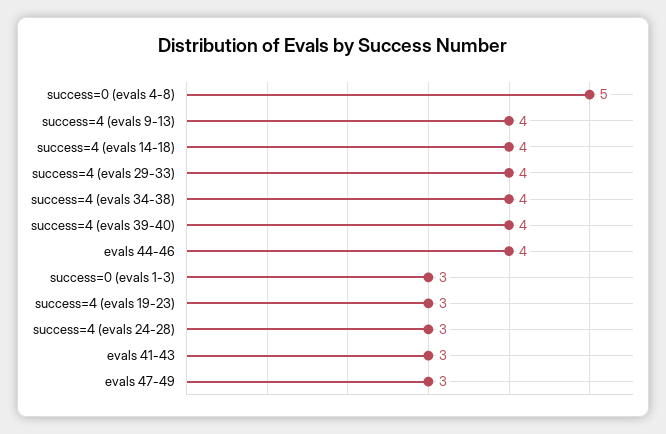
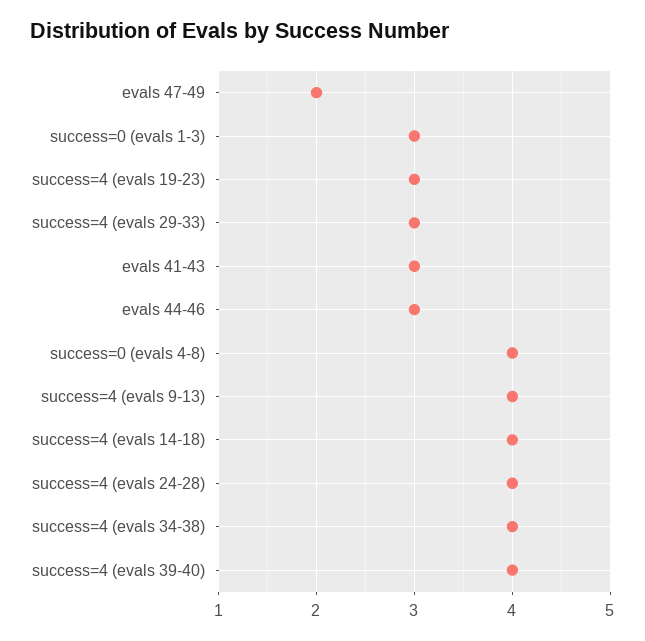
  {
-   "success=0 (evals 4-8)": 5,
+   "success=0 (evals 4-8)": 4,
    "success=4 (evals 9-13)": 4,
    "success=4 (evals 14-18)": 4,
-   "success=4 (evals 29-33)": 4,
+   "success=4 (evals 29-33)": 3,
    "success=4 (evals 34-38)": 4,
    "success=4 (evals 39-40)": 4,
-   "evals 44-46": 4,
+   "evals 44-46": 3,
    "success=0 (evals 1-3)": 3,
    "success=4 (evals 19-23)": 3,
-   "success=4 (evals 24-28)": 3,
+   "success=4 (evals 24-28)": 4,
    "evals 41-43": 3,
-   "evals 47-49": 3
+   "evals 47-49": 2
  }

